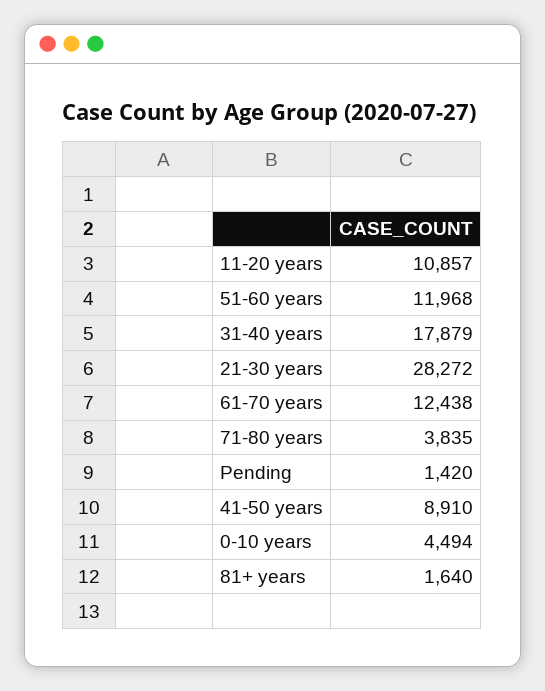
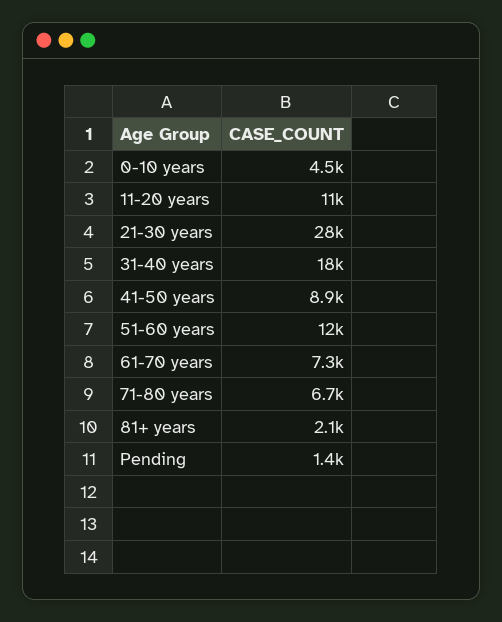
  {
    "11-20 years": 10857,
    "51-60 years": 11968,
    "31-40 years": 17879,
    "21-30 years": 28272,
-   "61-70 years": 12438,
+   "61-70 years": 7300,
-   "71-80 years": 3835,
+   "71-80 years": 6700,
    "Pending": 1420,
    "41-50 years": 8910,
    "0-10 years": 4494,
-   "81+ years": 1640
+   "81+ years": 2100
  }

